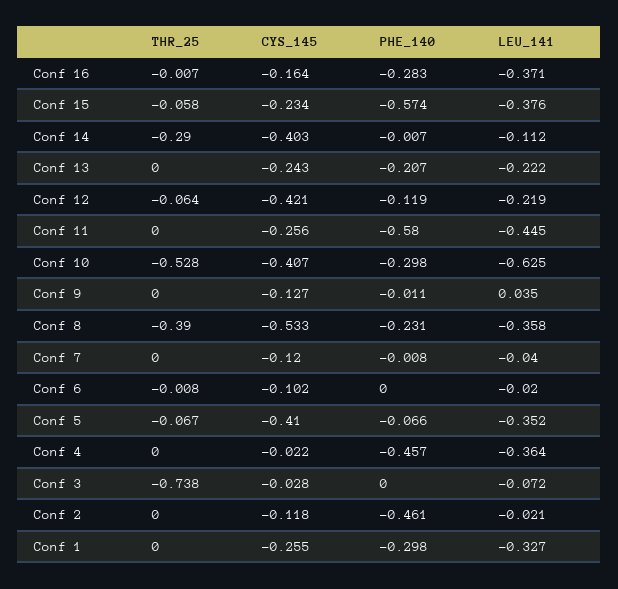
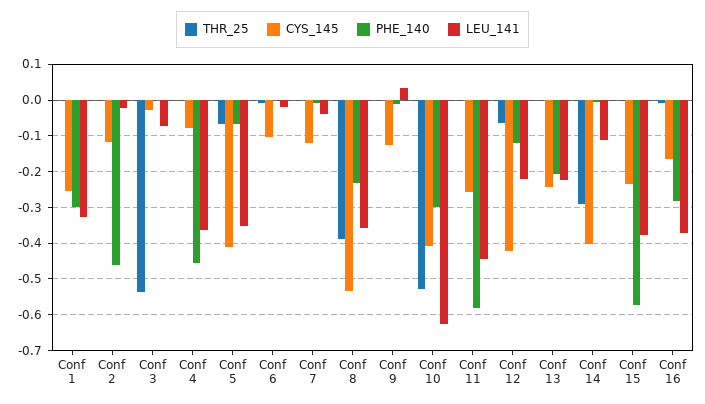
  {
    "THR_25": {
      "Conf 16": -0.007,
-     "Conf 15": -0.058,
+     "Conf 15": 0,
      "Conf 14": -0.29,
      "Conf 13": 0,
      "Conf 12": -0.064,
      "Conf 11": 0,
      "Conf 10": -0.528,
      "Conf 9": 0,
      "Conf 8": -0.39,
      "Conf 7": 0,
      "Conf 6": -0.008,
      "Conf 5": -0.067,
      "Conf 4": 0,
-     "Conf 3": -0.738,
+     "Conf 3": -0.54,
      "Conf 2": 0,
      "Conf 1": 0
    },
    "CYS_145": {
      "Conf 16": -0.164,
      "Conf 15": -0.234,
      "Conf 14": -0.403,
      "Conf 13": -0.243,
      "Conf 12": -0.421,
      "Conf 11": -0.256,
      "Conf 10": -0.407,
      "Conf 9": -0.127,
      "Conf 8": -0.533,
      "Conf 7": -0.12,
      "Conf 6": -0.102,
      "Conf 5": -0.41,
-     "Conf 4": -0.022,
+     "Conf 4": -0.08,
      "Conf 3": -0.028,
      "Conf 2": -0.118,
      "Conf 1": -0.255
    },
    "PHE_140": {
      "Conf 16": -0.283,
      "Conf 15": -0.574,
      "Conf 14": -0.007,
      "Conf 13": -0.207,
      "Conf 12": -0.119,
      "Conf 11": -0.58,
      "Conf 10": -0.298,
      "Conf 9": -0.011,
      "Conf 8": -0.231,
      "Conf 7": -0.008,
      "Conf 6": 0,
      "Conf 5": -0.066,
      "Conf 4": -0.457,
      "Conf 3": 0,
      "Conf 2": -0.461,
      "Conf 1": -0.298
    },
    "LEU_141": {
      "Conf 16": -0.371,
      "Conf 15": -0.376,
      "Conf 14": -0.112,
      "Conf 13": -0.222,
      "Conf 12": -0.219,
      "Conf 11": -0.445,
      "Conf 10": -0.625,
      "Conf 9": 0.035,
      "Conf 8": -0.358,
      "Conf 7": -0.04,
      "Conf 6": -0.02,
      "Conf 5": -0.352,
      "Conf 4": -0.364,
      "Conf 3": -0.072,
      "Conf 2": -0.021,
      "Conf 1": -0.327
    }
  }

